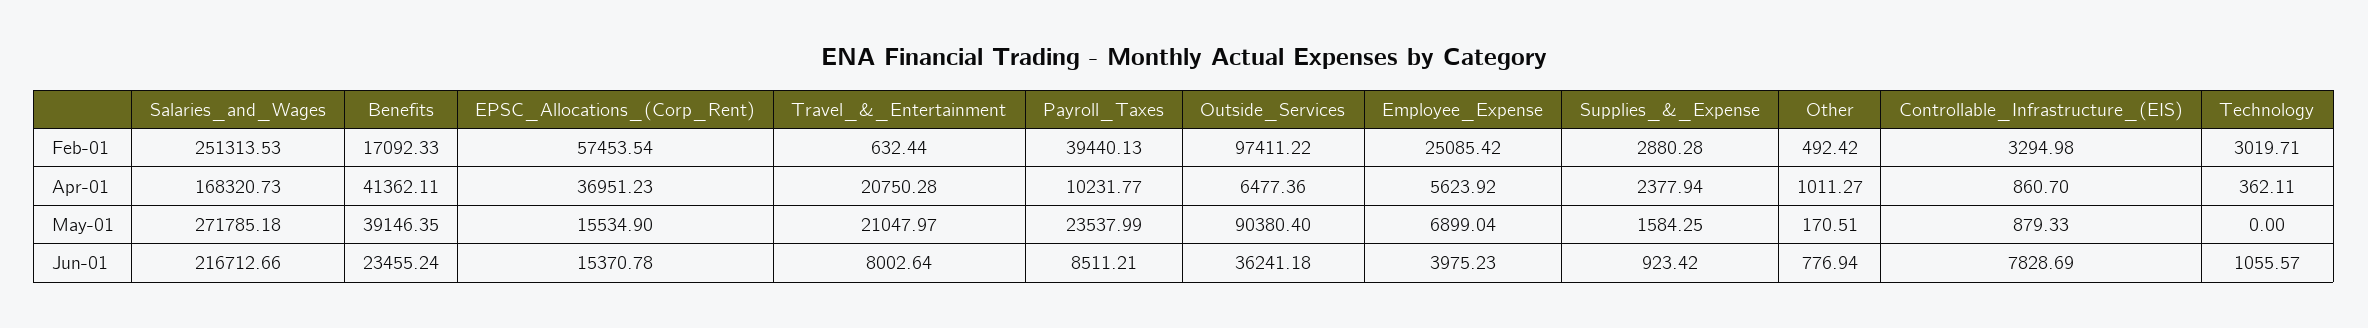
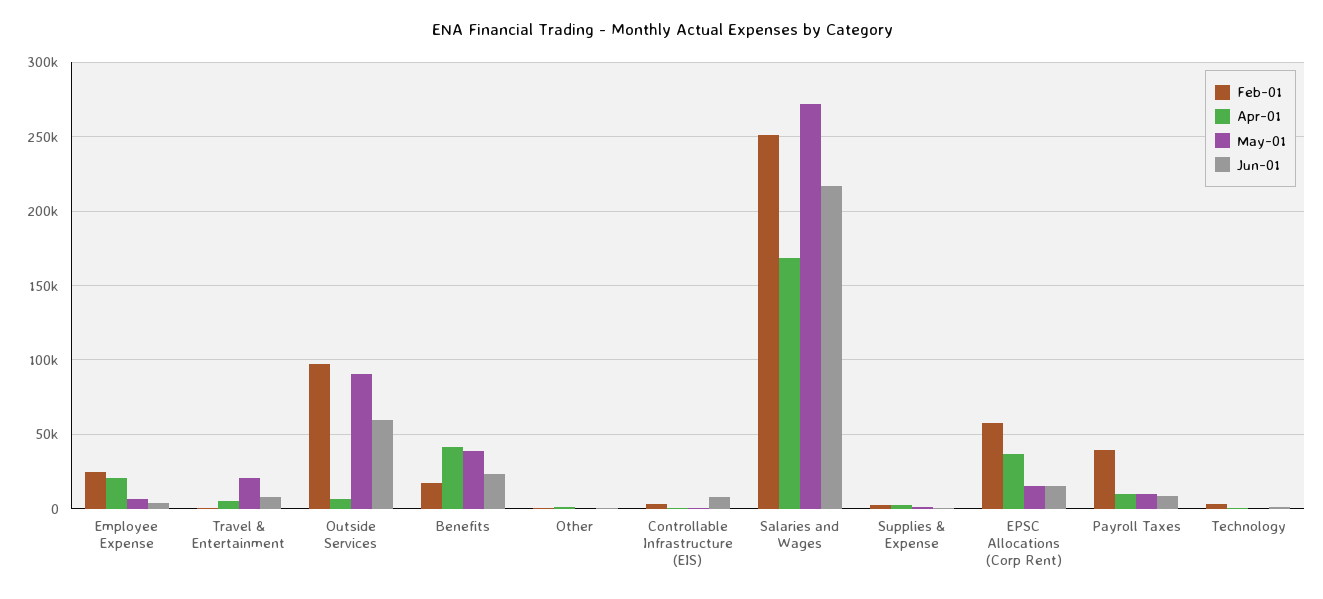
  {
    "Feb-01": {
      "Salaries_and_Wages": 251313.53,
      "Benefits": 17092.33,
      "EPSC_Allocations_(Corp_Rent)": 57453.54,
      "Travel_&_Entertainment": 632.44,
      "Payroll_Taxes": 39440.13,
      "Outside_Services": 97411.22,
      "Employee_Expense": 25085.42,
      "Supplies_&_Expense": 2880.28,
      "Other": 492.42,
      "Controllable_Infrastructure_(EIS)": 3294.98,
      "Technology": 3019.71
    },
    "Apr-01": {
      "Salaries_and_Wages": 168320.73,
      "Benefits": 41362.11,
      "EPSC_Allocations_(Corp_Rent)": 36951.23,
-     "Travel_&_Entertainment": 20750.28,
+     "Travel_&_Entertainment": 5000,
      "Payroll_Taxes": 10231.77,
      "Outside_Services": 6477.36,
-     "Employee_Expense": 5623.92,
+     "Employee_Expense": 20000,
      "Supplies_&_Expense": 2377.94,
      "Other": 1011.27,
      "Controllable_Infrastructure_(EIS)": 860.7,
      "Technology": 362.11
    },
    "May-01": {
      "Salaries_and_Wages": 271785.18,
      "Benefits": 39146.35,
      "EPSC_Allocations_(Corp_Rent)": 15534.9,
      "Travel_&_Entertainment": 21047.97,
-     "Payroll_Taxes": 23537.99,
+     "Payroll_Taxes": 10000,
      "Outside_Services": 90380.4,
      "Employee_Expense": 6899.04,
      "Supplies_&_Expense": 1584.25,
      "Other": 170.51,
      "Controllable_Infrastructure_(EIS)": 879.33,
      "Technology": 0
    },
    "Jun-01": {
      "Salaries_and_Wages": 216712.66,
      "Benefits": 23455.24,
      "EPSC_Allocations_(Corp_Rent)": 15370.78,
      "Travel_&_Entertainment": 8002.64,
      "Payroll_Taxes": 8511.21,
-     "Outside_Services": 36241.18,
+     "Outside_Services": 60000,
      "Employee_Expense": 3975.23,
      "Supplies_&_Expense": 923.42,
      "Other": 776.94,
      "Controllable_Infrastructure_(EIS)": 7828.69,
      "Technology": 1055.57
    }
  }

